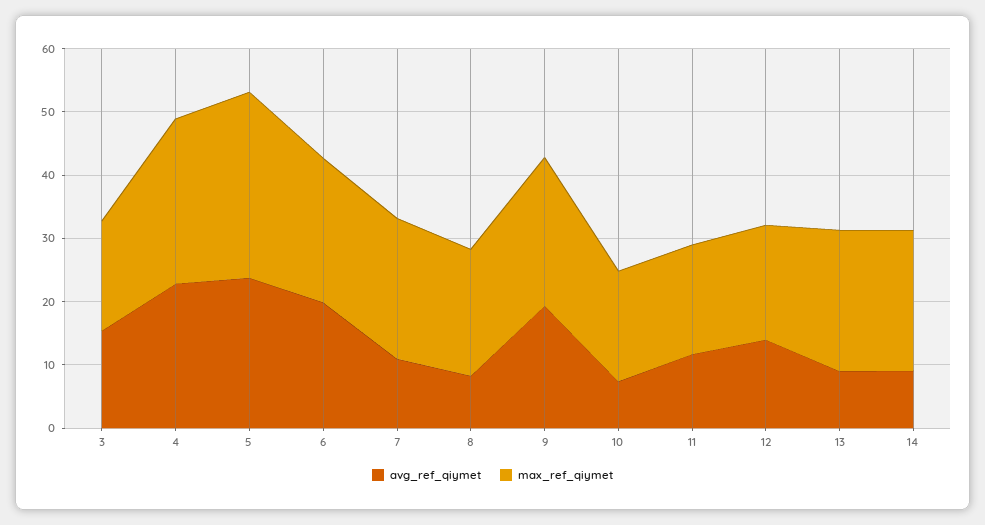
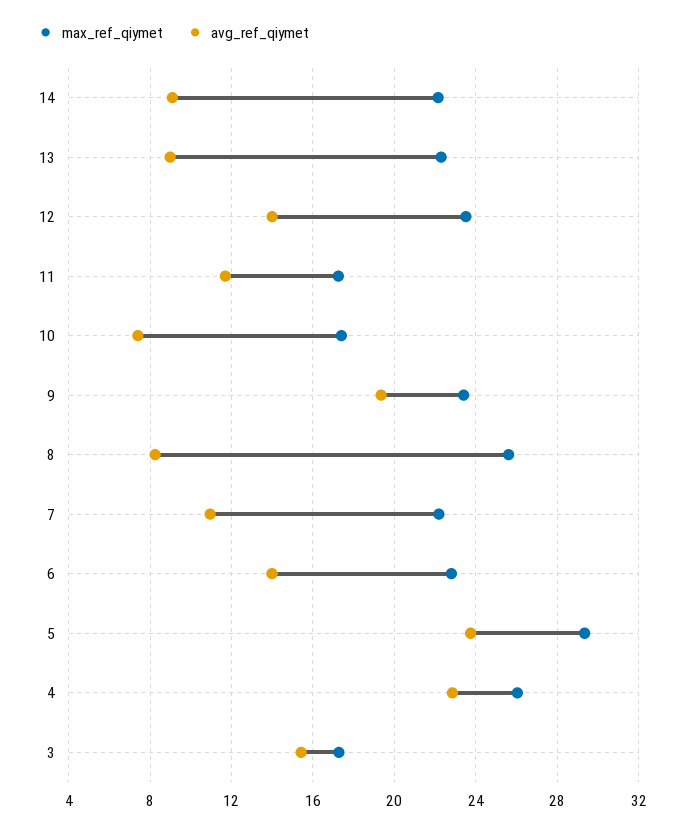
  {
    "avg_ref_qiymet": {
      "3": 15.5,
      "4": 23,
      "5": 24,
-     "6": 20,
+     "6": 14,
      "7": 11,
      "8": 8.5,
      "9": 19.5,
      "10": 7.5,
      "11": 11.5,
      "12": 14,
      "13": 9,
      "14": 9
    },
    "max_ref_qiymet": {
      "3": 17.5,
      "4": 26,
      "5": 29.5,
      "6": 23,
      "7": 22,
-     "8": 20,
+     "8": 25.5,
      "9": 23.5,
      "10": 17.5,
      "11": 17.5,
-     "12": 18,
+     "12": 23.5,
      "13": 22.5,
      "14": 22
    }
  }

